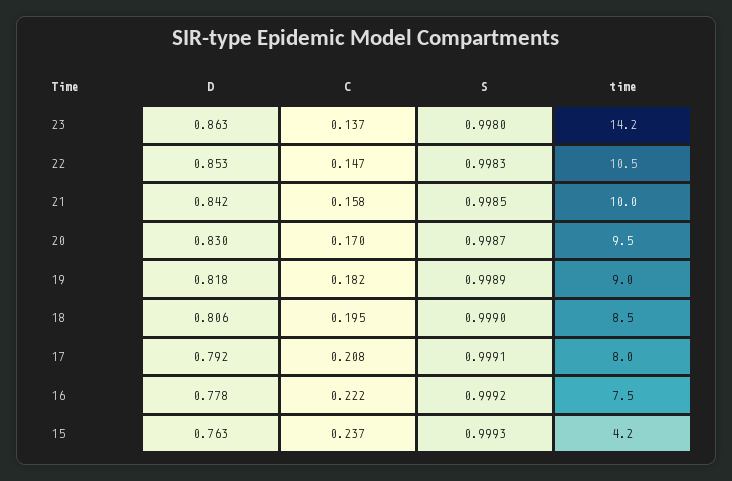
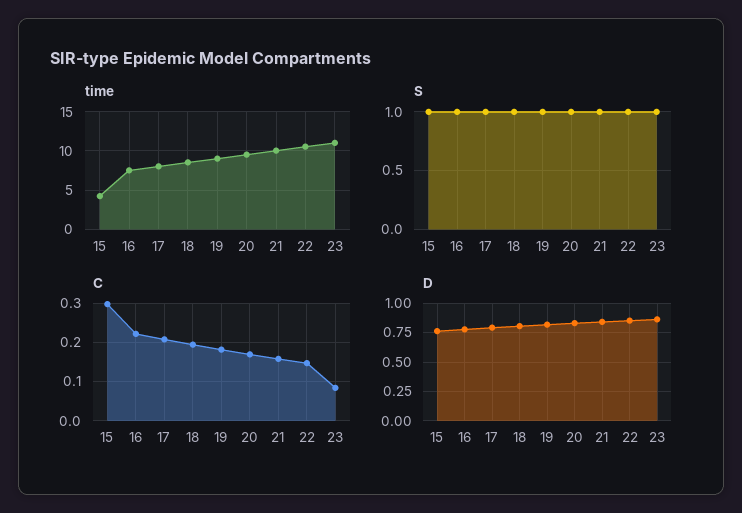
  {
    "D": {
      "23": 0.863,
      "22": 0.853,
      "21": 0.842,
      "20": 0.83,
      "19": 0.818,
      "18": 0.806,
      "17": 0.792,
      "16": 0.778,
      "15": 0.763
    },
    "C": {
-     "23": 0.137,
+     "23": 0.08,
      "22": 0.147,
      "21": 0.158,
      "20": 0.17,
      "19": 0.182,
      "18": 0.195,
      "17": 0.208,
      "16": 0.222,
-     "15": 0.237
+     "15": 0.3
    },
    "S": {
      "23": 0.998,
      "22": 0.9983,
      "21": 0.9985,
      "20": 0.9987,
      "19": 0.9989,
      "18": 0.999,
      "17": 0.9991,
      "16": 0.9992,
      "15": 0.9993
    },
    "time": {
-     "23": 14.2,
+     "23": 11,
      "22": 10.5,
      "21": 10,
      "20": 9.5,
      "19": 9,
      "18": 8.5,
      "17": 8,
      "16": 7.5,
      "15": 4.2
    }
  }

